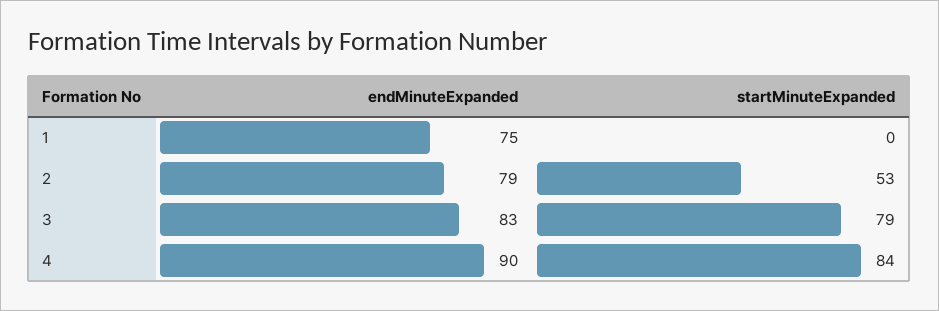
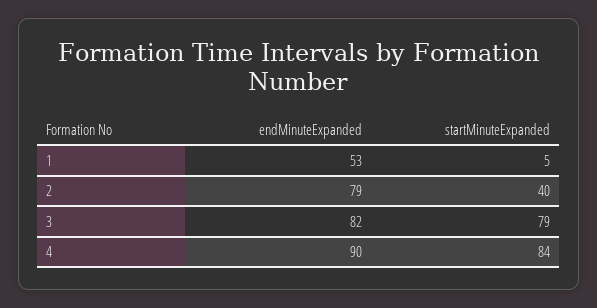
  {
    "endMinuteExpanded": {
-     "1": 75,
+     "1": 53,
      "2": 79,
-     "3": 83,
+     "3": 82,
      "4": 90
    },
    "startMinuteExpanded": {
-     "1": 0,
+     "1": 5,
-     "2": 53,
+     "2": 40,
      "3": 79,
      "4": 84
    }
  }

